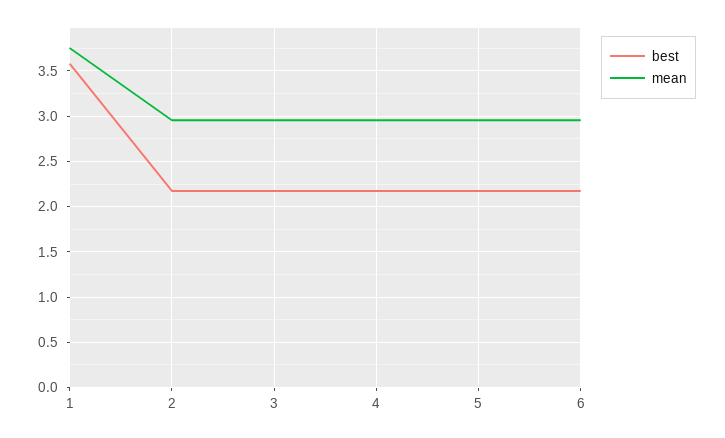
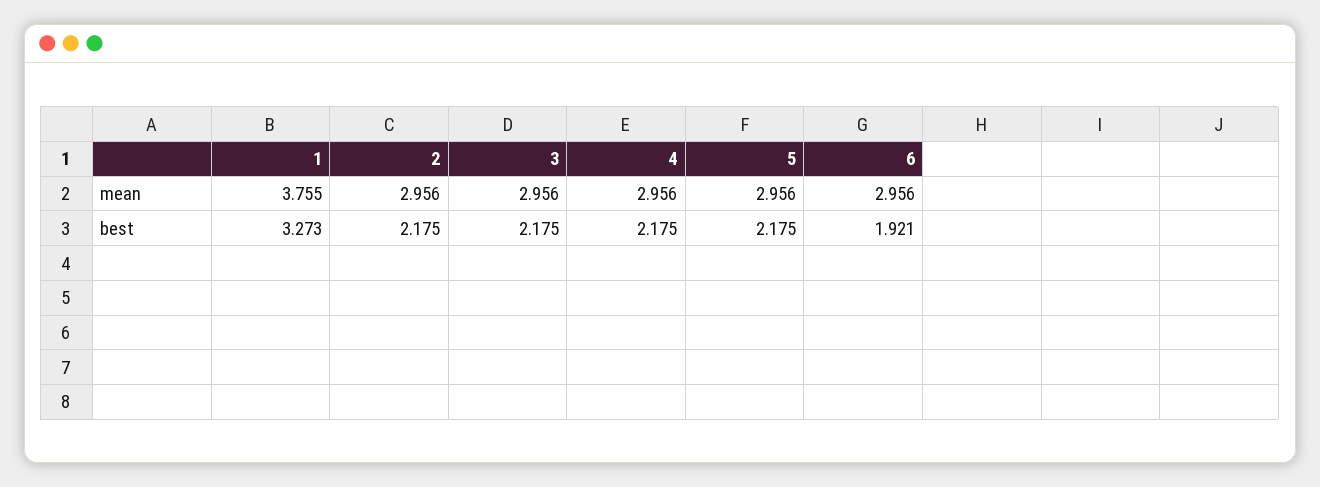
  {
    "best": {
-     "1": 3.6,
+     "1": 3.273,
      "2": 2.175,
      "3": 2.175,
      "4": 2.175,
      "5": 2.175,
-     "6": 2.2
+     "6": 1.921
    },
    "mean": {
      "1": 3.755,
      "2": 2.956,
      "3": 2.956,
      "4": 2.956,
      "5": 2.956,
      "6": 2.956
    }
  }

